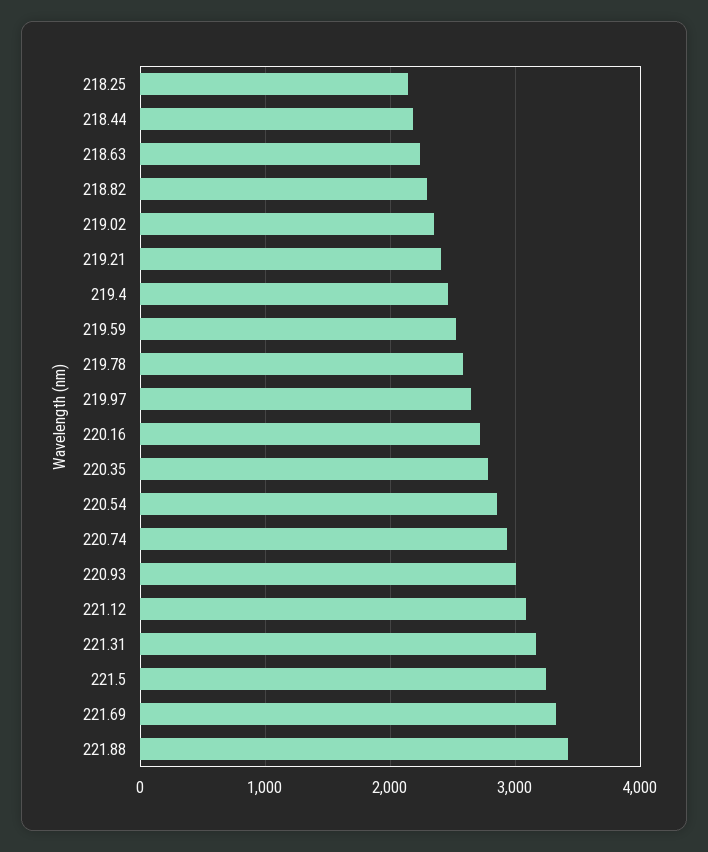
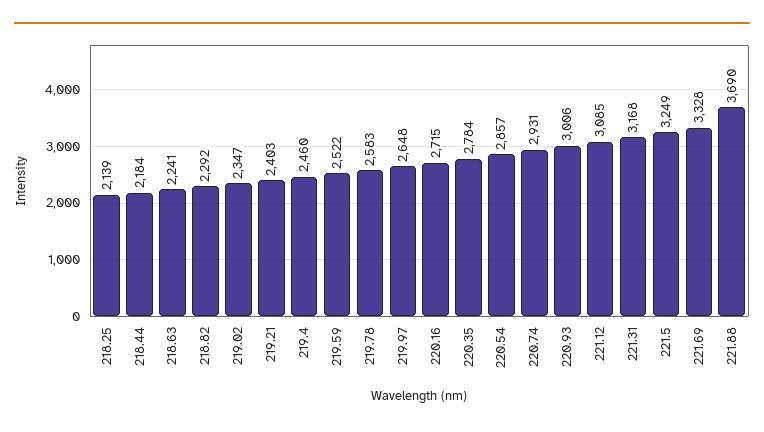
  {
    "218.25": 2139,
    "218.44": 2184,
    "218.63": 2241,
    "218.82": 2292,
    "219.02": 2347,
    "219.21": 2403,
    "219.4": 2460,
    "219.59": 2522,
    "219.78": 2583,
    "219.97": 2648,
    "220.16": 2715,
    "220.35": 2784,
    "220.54": 2857,
    "220.74": 2931,
    "220.93": 3006,
    "221.12": 3085,
    "221.31": 3168,
    "221.5": 3249,
    "221.69": 3328,
-   "221.88": 3400
+   "221.88": 3690
  }

